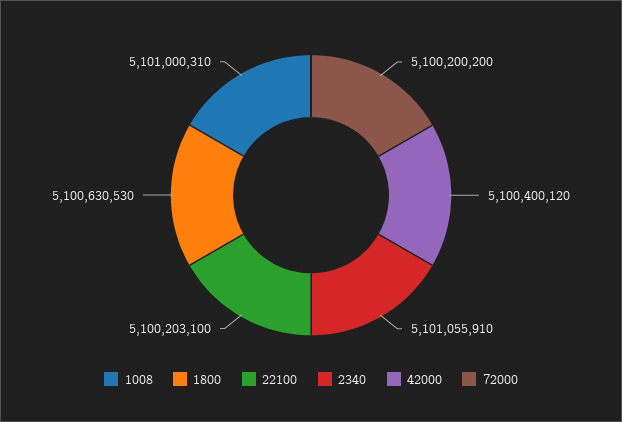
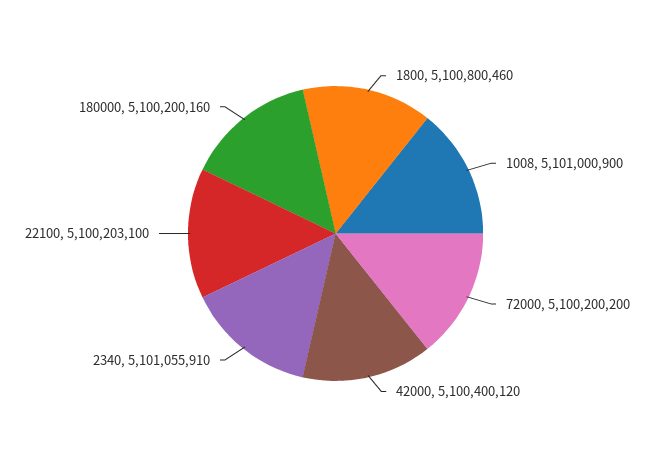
  {
-   "1008": 5101000310,
+   "1008": 5101000900,
-   "1800": 5100630530,
+   "1800": 5100800460,
    "22100": 5100203100,
    "2340": 5101055910,
    "42000": 5100400120,
-   "72000": 5100200200
+   "72000": 5100200200,
+   "180000": 5100200160
  }

